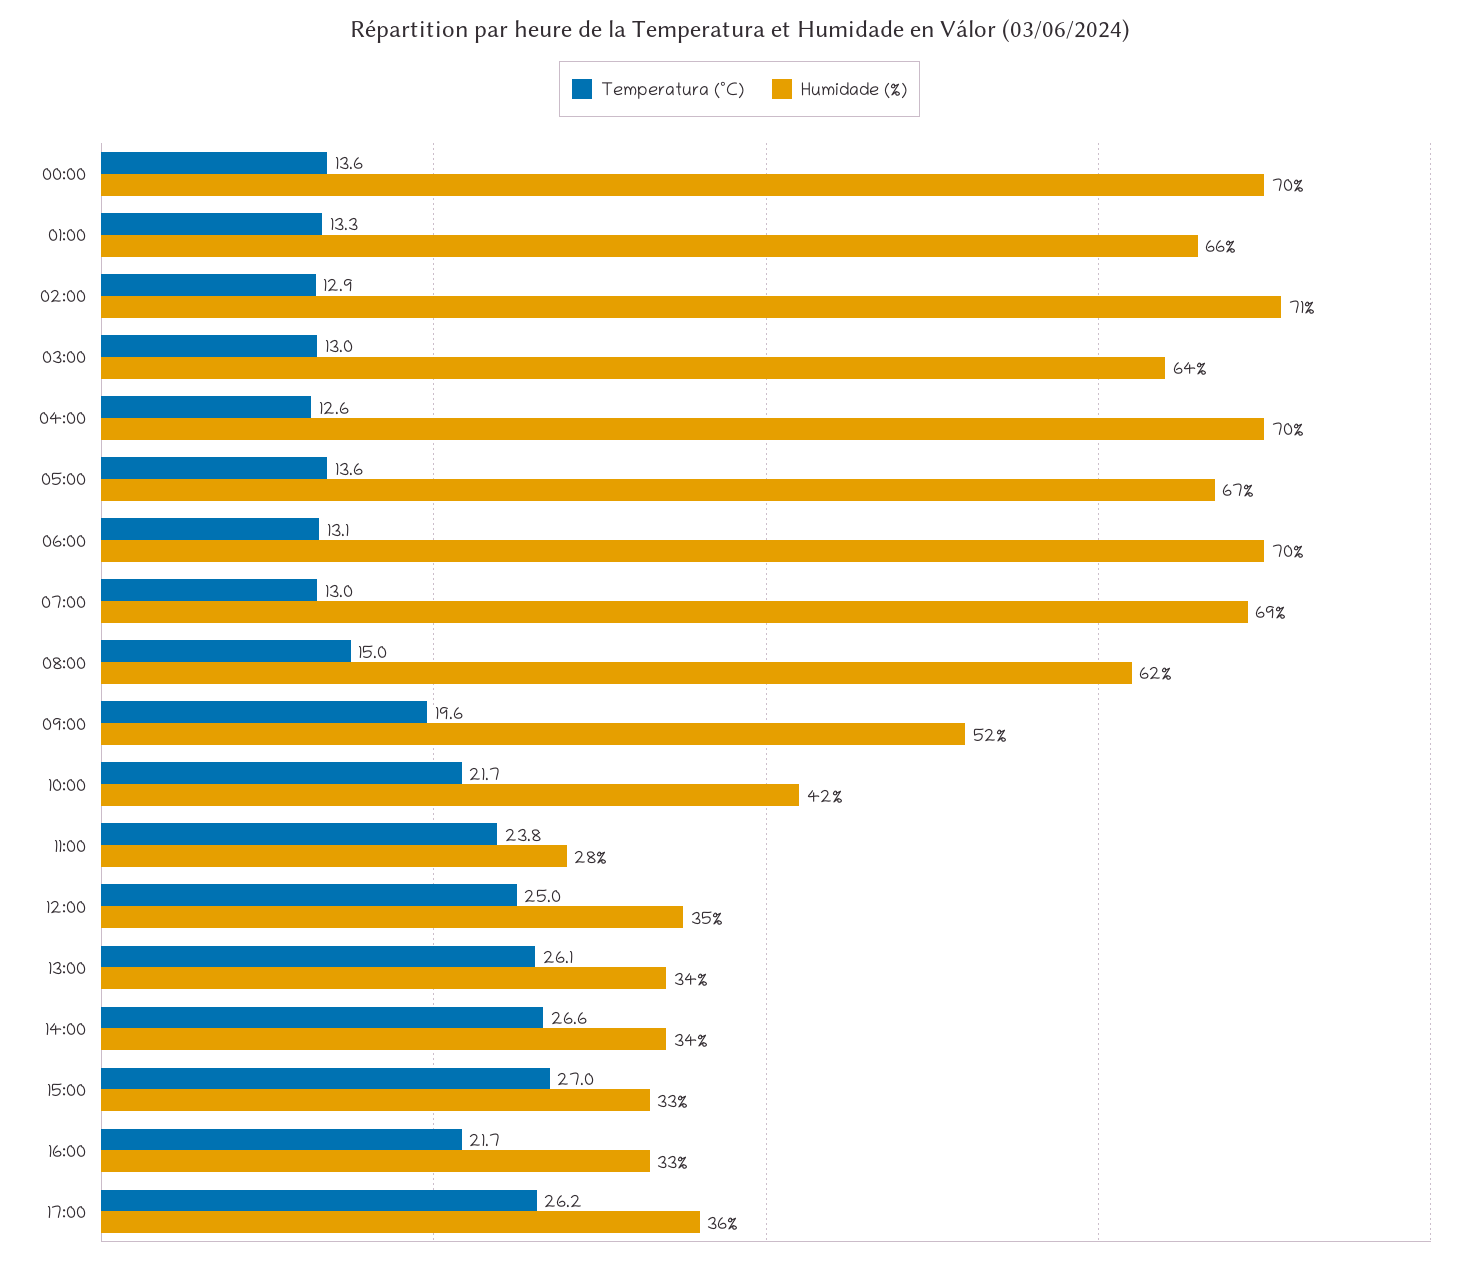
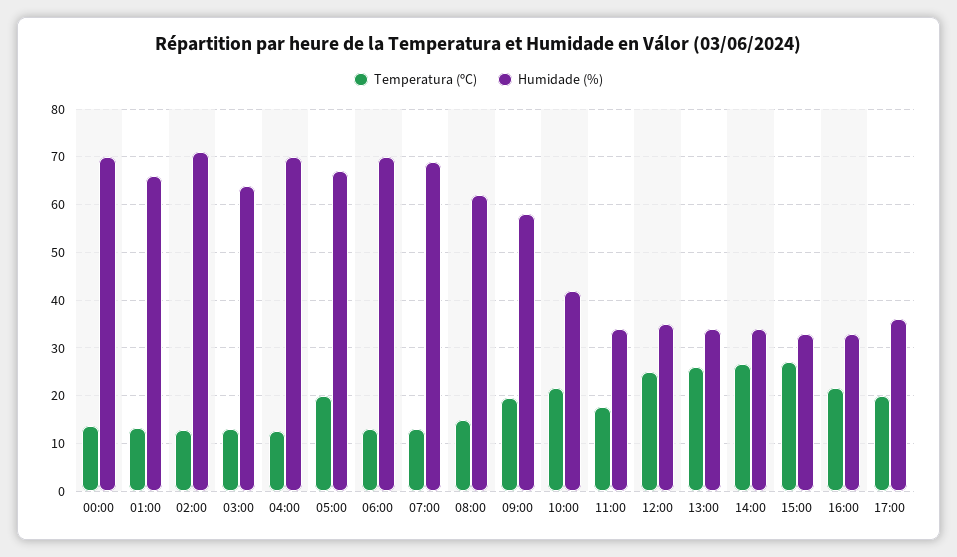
  {
    "Temperatura (ºC)": {
      "00:00": 13.6,
      "01:00": 13.3,
      "02:00": 12.9,
      "03:00": 13,
      "04:00": 12.6,
-     "05:00": 13.6,
+     "05:00": 20,
      "06:00": 13.1,
      "07:00": 13,
      "08:00": 15,
      "09:00": 19.6,
      "10:00": 21.7,
-     "11:00": 23.8,
+     "11:00": 18,
      "12:00": 25,
      "13:00": 26.1,
      "14:00": 26.6,
      "15:00": 27,
      "16:00": 21.7,
-     "17:00": 26.2
+     "17:00": 20
    },
    "Humidade (%)": {
      "00:00": 70,
      "01:00": 66,
      "02:00": 71,
      "03:00": 64,
      "04:00": 70,
      "05:00": 67,
      "06:00": 70,
      "07:00": 69,
      "08:00": 62,
-     "09:00": 52,
+     "09:00": 58,
      "10:00": 42,
-     "11:00": 28,
+     "11:00": 34,
      "12:00": 35,
      "13:00": 34,
      "14:00": 34,
      "15:00": 33,
      "16:00": 33,
      "17:00": 36
    }
  }

